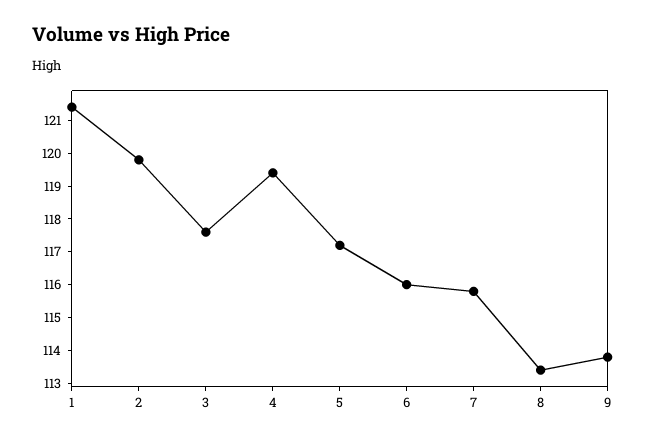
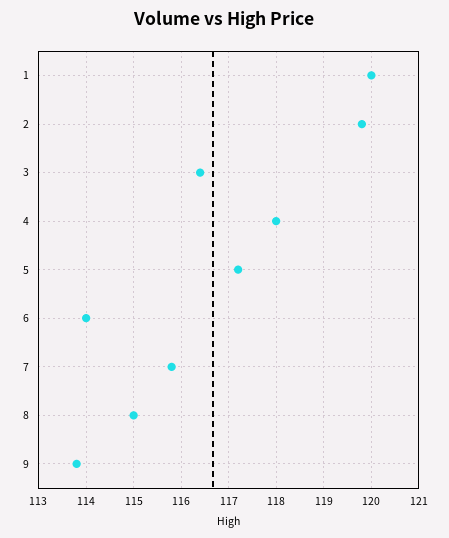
  {
-   "1": 121.5,
+   "1": 120,
    "2": 120,
-   "3": 117.5,
+   "3": 116.5,
-   "4": 119.5,
+   "4": 118,
    "5": 117,
-   "6": 116,
+   "6": 114,
    "7": 116,
-   "8": 113.5,
+   "8": 115,
    "9": 114
  }

